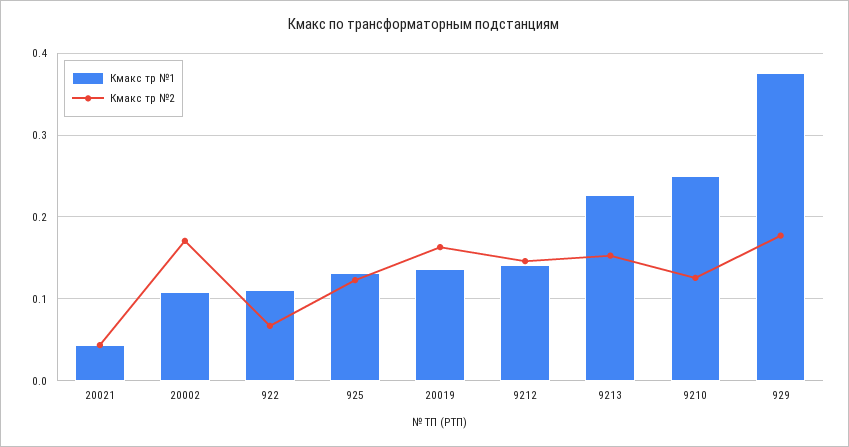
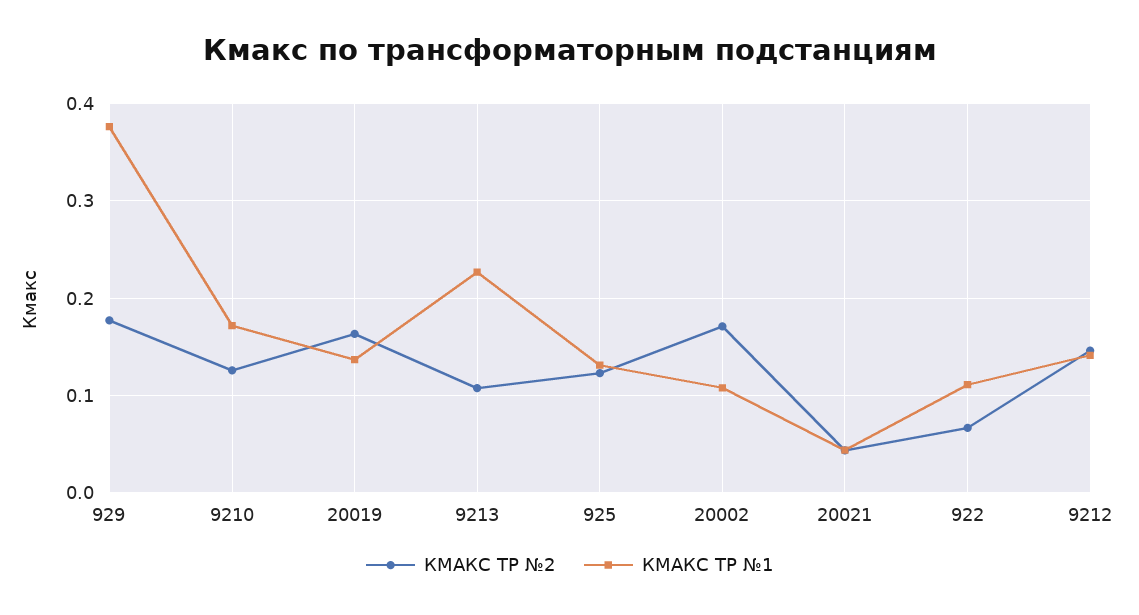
  {
    "Кмакс тр №1": {
      "20021": 0.04,
      "20002": 0.11,
      "922": 0.11,
      "925": 0.13,
      "20019": 0.14,
      "9212": 0.14,
      "9213": 0.23,
-     "9210": 0.25,
+     "9210": 0.17,
      "929": 0.38
    },
    "Кмакс тр №2": {
      "20021": 0.04,
      "20002": 0.17,
      "922": 0.07,
      "925": 0.12,
      "20019": 0.16,
      "9212": 0.15,
-     "9213": 0.15,
+     "9213": 0.11,
      "9210": 0.13,
      "929": 0.18
    }
  }

